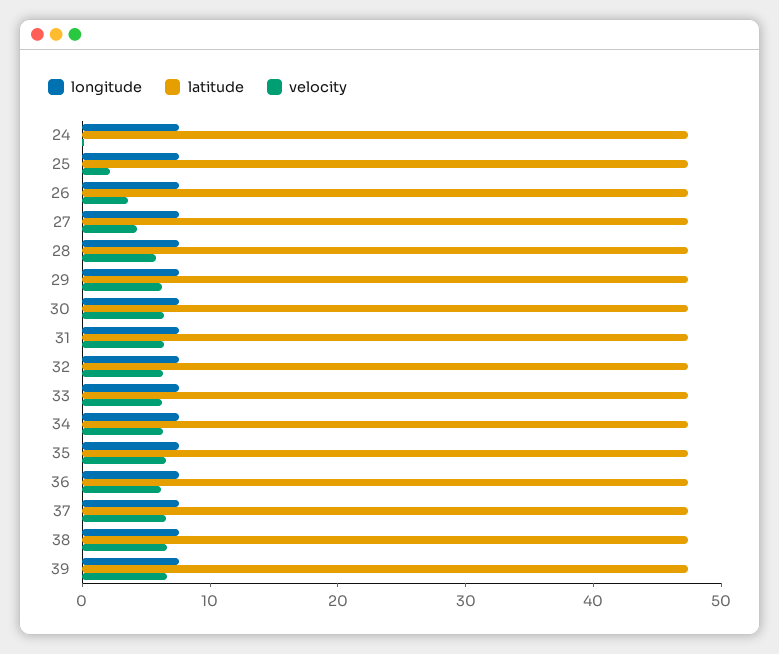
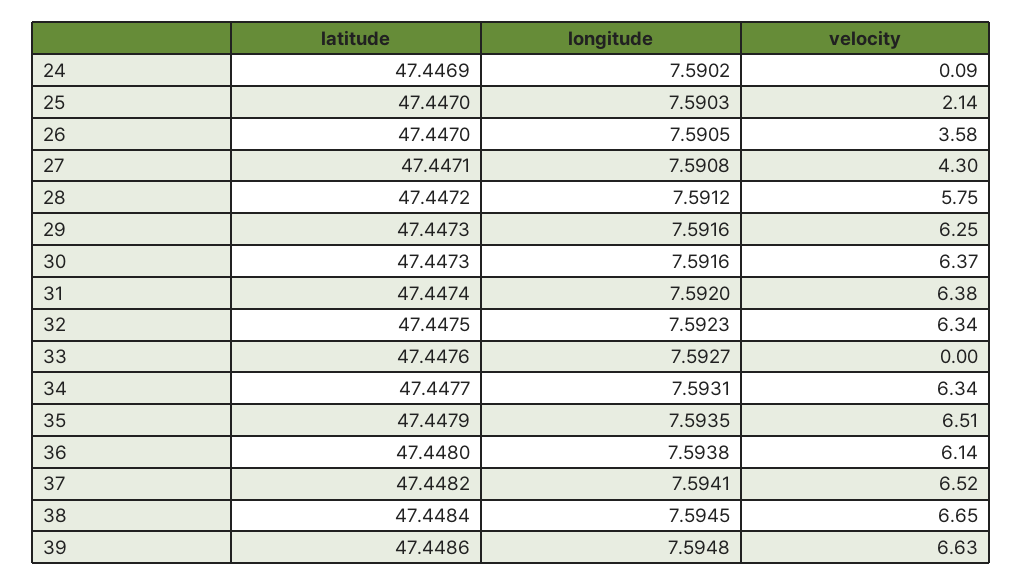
  {
    "longitude": {
      "24": 7.5902,
      "25": 7.5903,
      "26": 7.5905,
      "27": 7.5908,
      "28": 7.5912,
      "29": 7.5916,
      "30": 7.5916,
      "31": 7.592,
      "32": 7.5923,
      "33": 7.5927,
      "34": 7.5931,
      "35": 7.5935,
      "36": 7.5938,
      "37": 7.5941,
      "38": 7.5945,
      "39": 7.5948
    },
    "latitude": {
      "24": 47.4469,
      "25": 47.447,
      "26": 47.447,
      "27": 47.4471,
      "28": 47.4472,
      "29": 47.4473,
      "30": 47.4473,
      "31": 47.4474,
      "32": 47.4475,
      "33": 47.4476,
      "34": 47.4477,
      "35": 47.4479,
      "36": 47.448,
      "37": 47.4482,
      "38": 47.4484,
      "39": 47.4486
    },
    "velocity": {
      "24": 0.09,
      "25": 2.14,
      "26": 3.58,
      "27": 4.3,
      "28": 5.75,
      "29": 6.25,
      "30": 6.37,
      "31": 6.38,
      "32": 6.34,
-     "33": 6,
+     "33": 0,
      "34": 6.34,
      "35": 6.51,
      "36": 6.14,
      "37": 6.52,
      "38": 6.65,
      "39": 6.63
    }
  }

